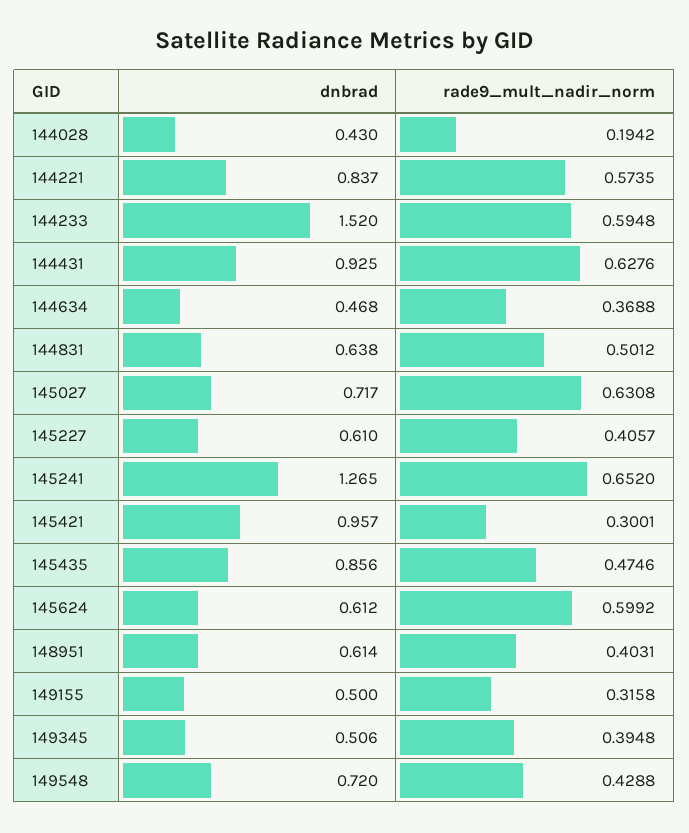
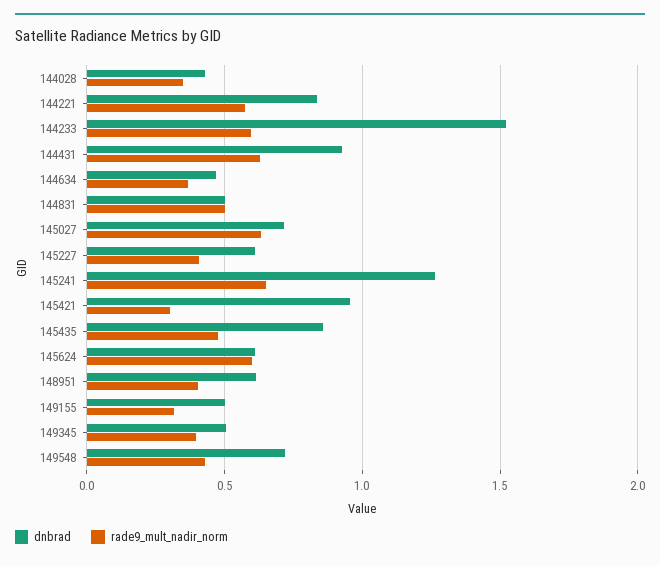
  {
    "dnbrad": {
      "144028": 0.43,
      "144221": 0.837,
      "144233": 1.52,
      "144431": 0.925,
      "144634": 0.468,
-     "144831": 0.638,
+     "144831": 0.5,
      "145027": 0.717,
      "145227": 0.61,
      "145241": 1.265,
      "145421": 0.957,
      "145435": 0.856,
      "145624": 0.612,
      "148951": 0.614,
      "149155": 0.5,
      "149345": 0.506,
      "149548": 0.72
    },
    "rade9_mult_nadir_norm": {
-     "144028": 0.1942,
+     "144028": 0.35,
      "144221": 0.5735,
      "144233": 0.5948,
      "144431": 0.6276,
      "144634": 0.3688,
      "144831": 0.5012,
      "145027": 0.6308,
      "145227": 0.4057,
      "145241": 0.652,
      "145421": 0.3001,
      "145435": 0.4746,
      "145624": 0.5992,
      "148951": 0.4031,
      "149155": 0.3158,
      "149345": 0.3948,
      "149548": 0.4288
    }
  }

